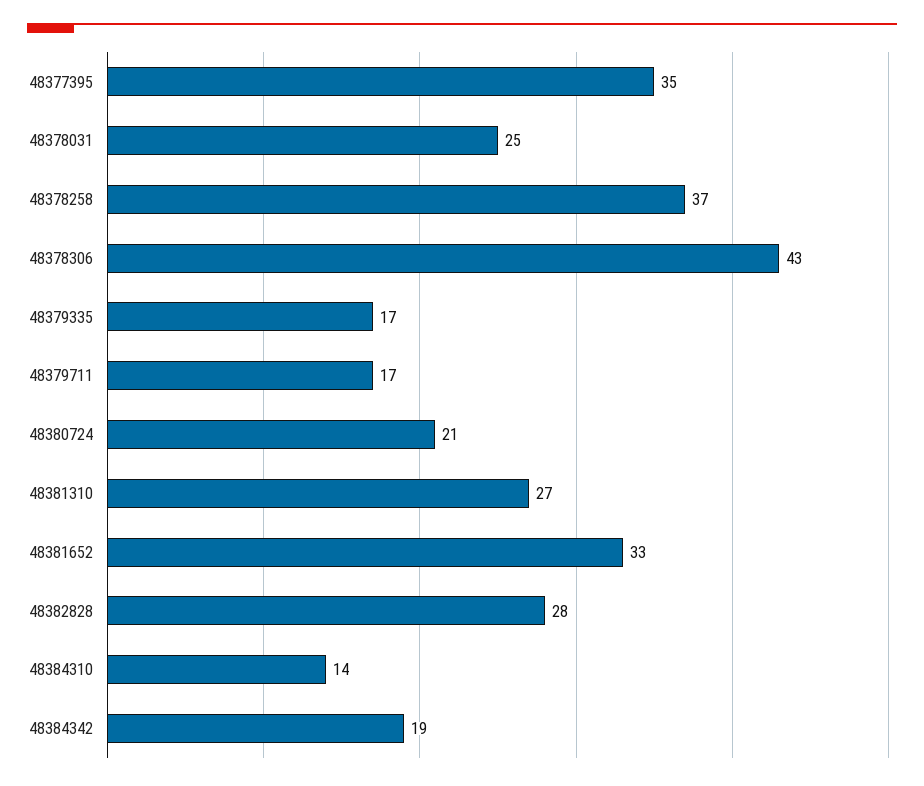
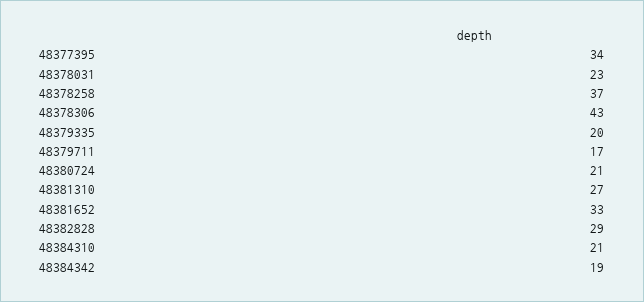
  {
-   "48377395": 35,
+   "48377395": 34,
-   "48378031": 25,
+   "48378031": 23,
    "48378258": 37,
    "48378306": 43,
-   "48379335": 17,
+   "48379335": 20,
    "48379711": 17,
    "48380724": 21,
    "48381310": 27,
    "48381652": 33,
-   "48382828": 28,
+   "48382828": 29,
-   "48384310": 14,
+   "48384310": 21,
    "48384342": 19
  }

